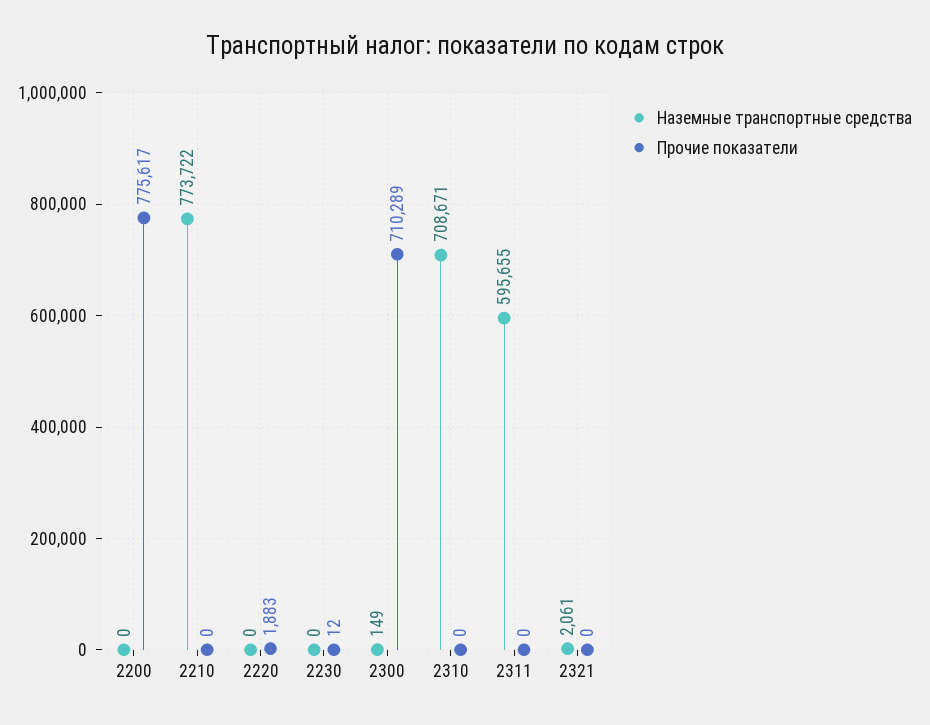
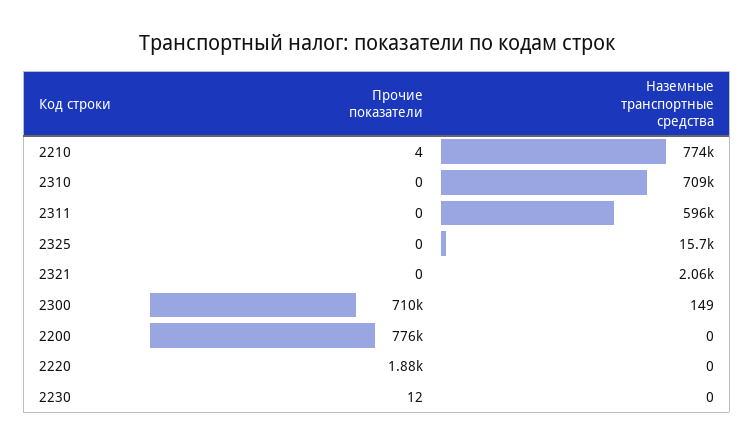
  {
    "Наземные транспортные средства": {
      "2200": 0,
      "2210": 773722,
      "2220": 0,
      "2230": 0,
      "2300": 149,
      "2310": 708671,
      "2311": 595655,
-     "2321": 2061
+     "2321": 2061,
+     "2325": 15700
    },
    "Прочие показатели": {
      "2200": 775617,
-     "2210": 0,
+     "2210": 4,
      "2220": 1883,
      "2230": 12,
      "2300": 710289,
      "2310": 0,
      "2311": 0,
-     "2321": 0
+     "2321": 0,
+     "2325": 0
    }
  }

